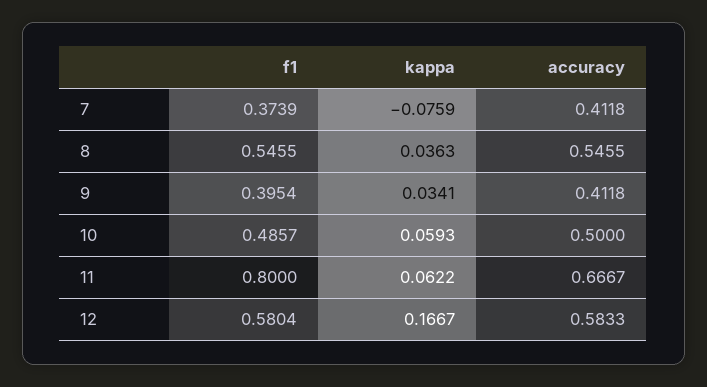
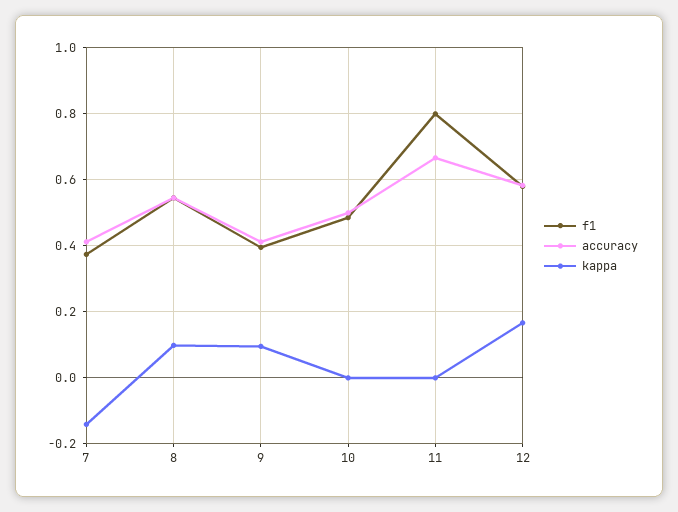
  {
    "f1": {
      "7": 0.3739,
      "8": 0.5455,
      "9": 0.3954,
      "10": 0.4857,
      "11": 0.8,
      "12": 0.5804
    },
    "kappa": {
-     "7": -0.0759,
+     "7": -0.14,
-     "8": 0.0363,
+     "8": 0.1,
-     "9": 0.0341,
+     "9": 0.1,
-     "10": 0.0593,
+     "10": 0,
-     "11": 0.0622,
+     "11": 0,
      "12": 0.1667
    },
    "accuracy": {
      "7": 0.4118,
      "8": 0.5455,
      "9": 0.4118,
      "10": 0.5,
      "11": 0.6667,
      "12": 0.5833
    }
  }

